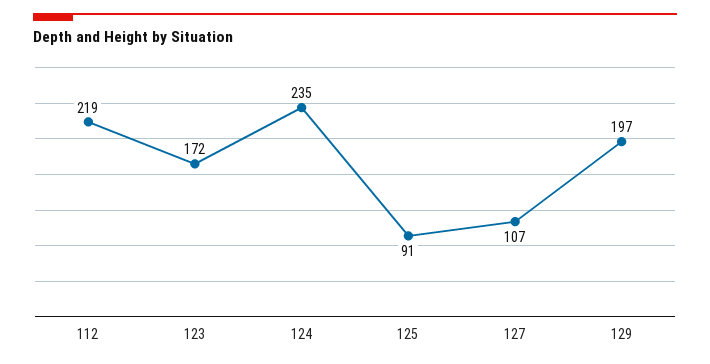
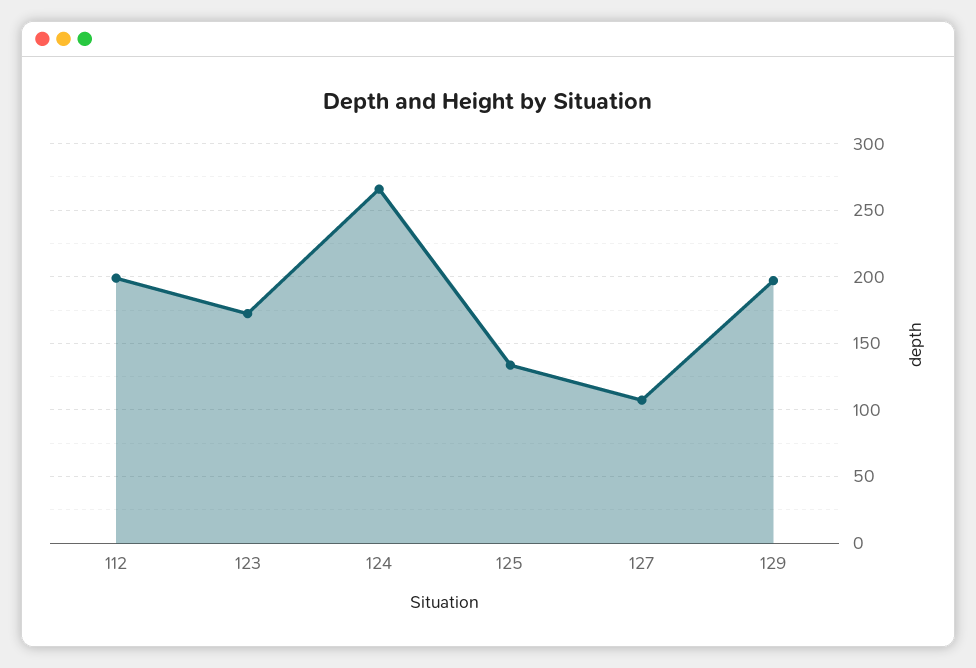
  {
-   "112": 219,
+   "112": 200,
    "123": 172,
-   "124": 235,
+   "124": 265,
-   "125": 91,
+   "125": 135,
    "127": 107,
    "129": 197
  }

